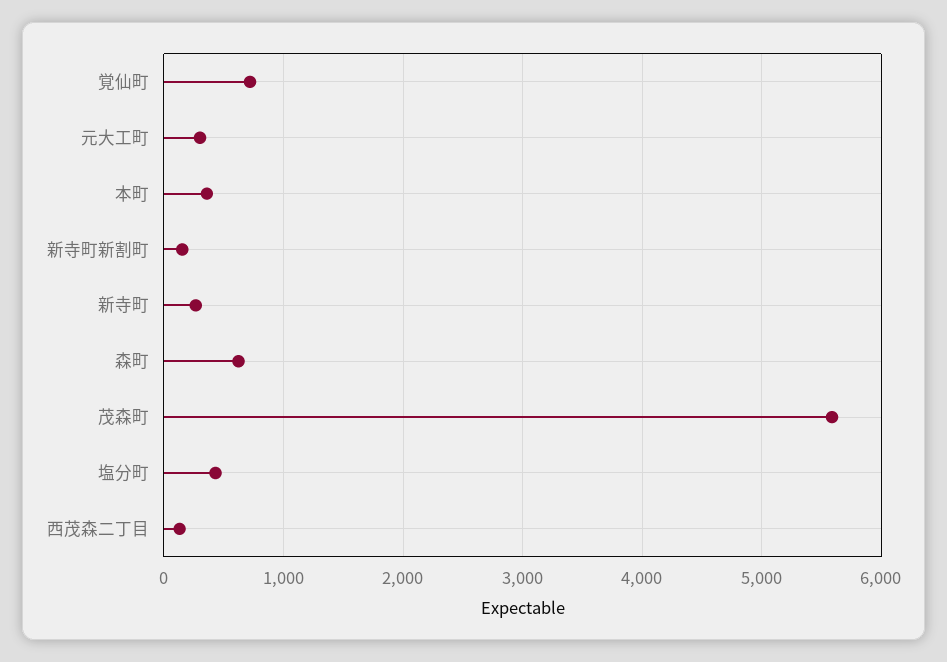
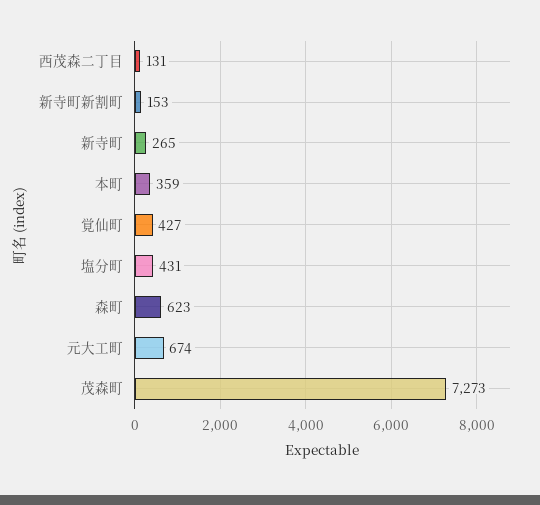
  {
-   "覚仙町": 700,
+   "覚仙町": 427,
-   "元大工町": 300,
+   "元大工町": 674,
    "本町": 359,
    "新寺町新割町": 153,
    "新寺町": 265,
    "森町": 623,
-   "茂森町": 5600,
+   "茂森町": 7273,
    "塩分町": 431,
    "西茂森二丁目": 131
  }

